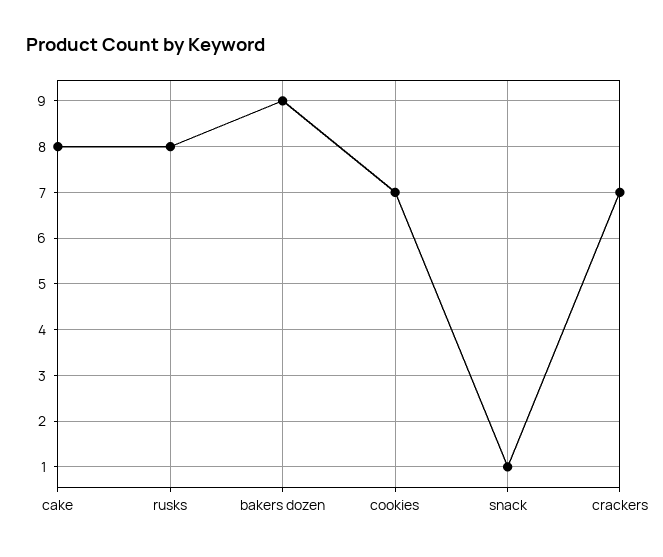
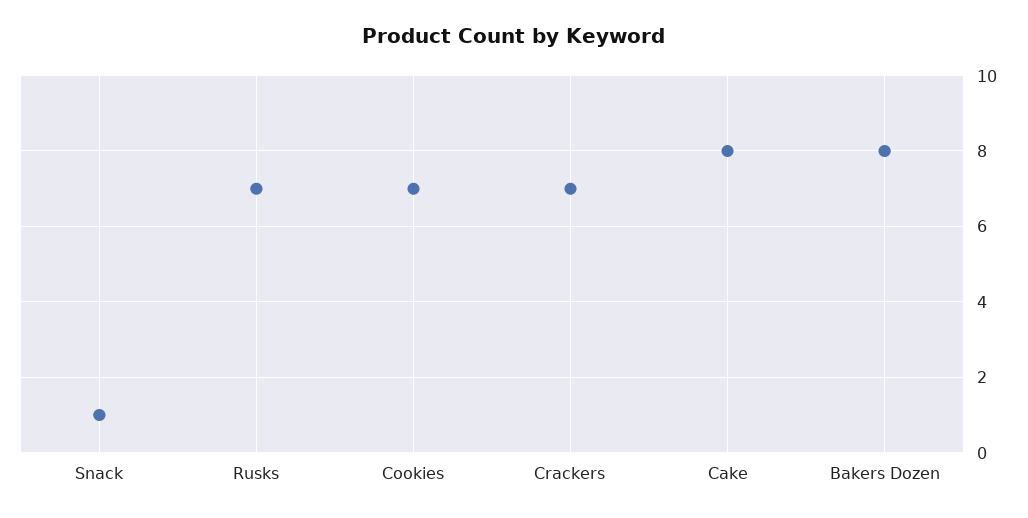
  {
    "cake": 8,
-   "rusks": 8,
+   "rusks": 7,
-   "bakers dozen": 9,
+   "bakers dozen": 8,
    "cookies": 7,
    "snack": 1,
    "crackers": 7
  }

